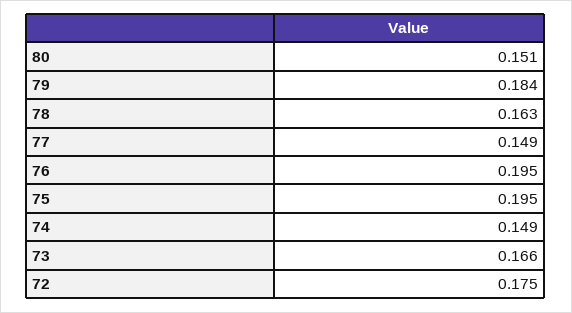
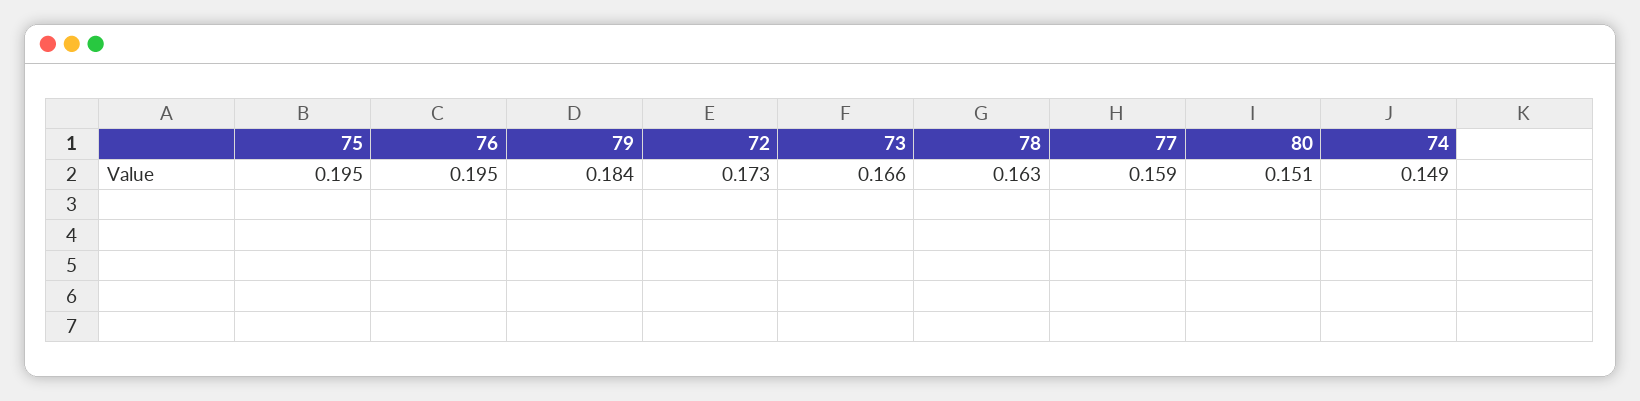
  {
    "80": 0.151,
    "79": 0.184,
    "78": 0.163,
-   "77": 0.149,
+   "77": 0.159,
    "76": 0.195,
    "75": 0.195,
    "74": 0.149,
    "73": 0.166,
-   "72": 0.175
+   "72": 0.173
  }

